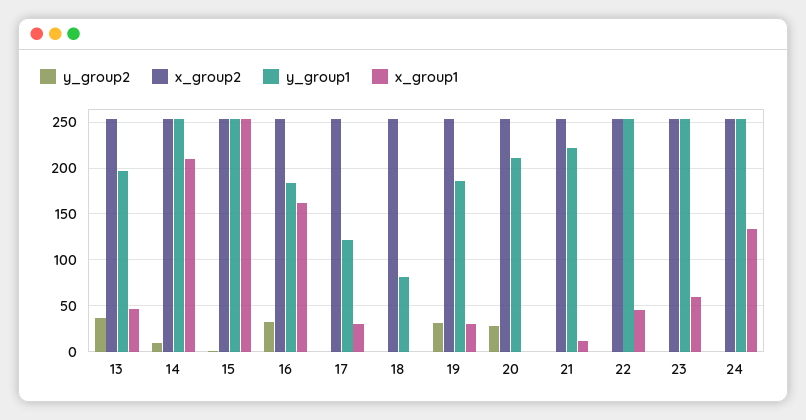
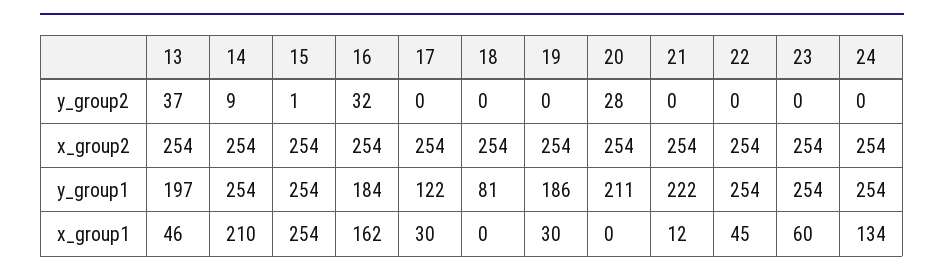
  {
    "y_group2": {
      "13": 37,
      "14": 9,
      "15": 1,
      "16": 32,
      "17": 0,
      "18": 0,
-     "19": 30,
+     "19": 0,
      "20": 28,
      "21": 0,
      "22": 0,
      "23": 0,
      "24": 0
    },
    "x_group2": {
      "13": 254,
      "14": 254,
      "15": 254,
      "16": 254,
      "17": 254,
      "18": 254,
      "19": 254,
      "20": 254,
      "21": 254,
      "22": 254,
      "23": 254,
      "24": 254
    },
    "y_group1": {
      "13": 197,
      "14": 254,
      "15": 254,
      "16": 184,
      "17": 122,
      "18": 81,
      "19": 186,
      "20": 211,
      "21": 222,
      "22": 254,
      "23": 254,
      "24": 254
    },
    "x_group1": {
      "13": 46,
      "14": 210,
      "15": 254,
      "16": 162,
      "17": 30,
      "18": 0,
      "19": 30,
      "20": 0,
      "21": 12,
      "22": 45,
      "23": 60,
      "24": 134
    }
  }

